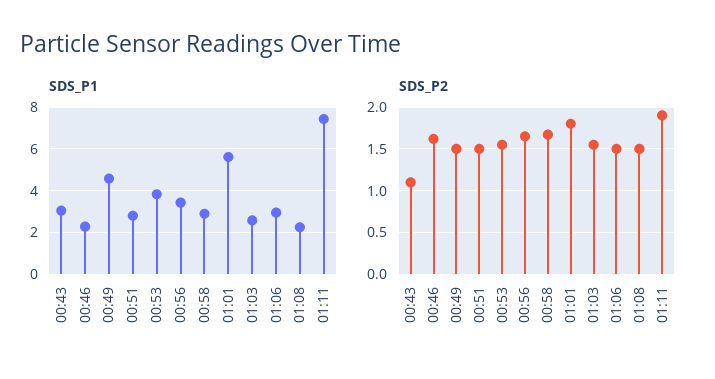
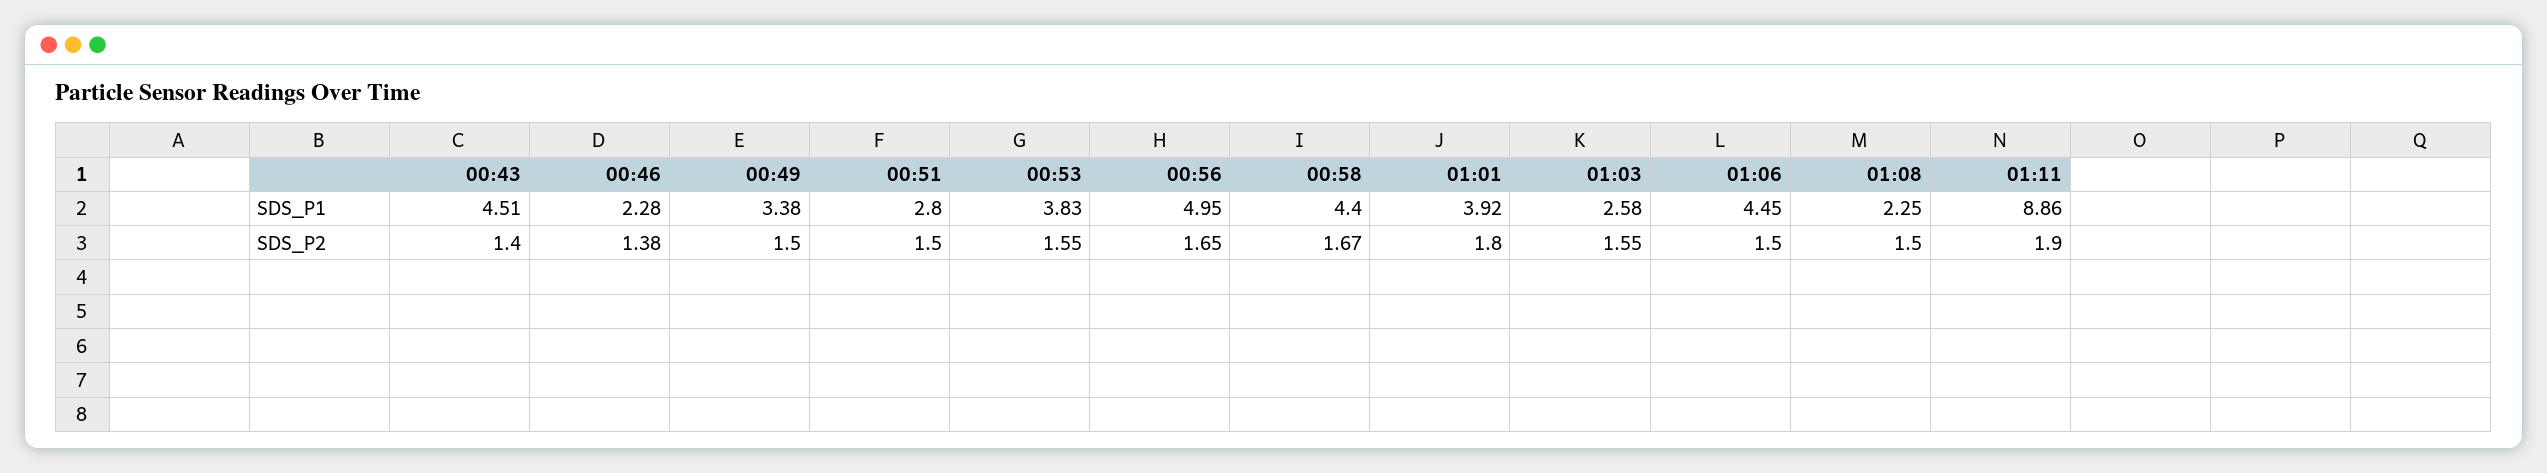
  {
    "SDS_P1": {
-     "00:43": 3,
+     "00:43": 4.51,
      "00:46": 2.28,
-     "00:49": 4.5,
+     "00:49": 3.38,
      "00:51": 2.8,
      "00:53": 3.83,
-     "00:56": 3.5,
+     "00:56": 4.95,
-     "00:58": 3,
+     "00:58": 4.4,
-     "01:01": 5.5,
+     "01:01": 3.92,
      "01:03": 2.58,
-     "01:06": 3,
+     "01:06": 4.45,
      "01:08": 2.25,
-     "01:11": 7.5
+     "01:11": 8.86
    },
    "SDS_P2": {
-     "00:43": 1.1,
+     "00:43": 1.4,
-     "00:46": 1.6,
+     "00:46": 1.38,
      "00:49": 1.5,
      "00:51": 1.5,
      "00:53": 1.55,
      "00:56": 1.65,
      "00:58": 1.67,
      "01:01": 1.8,
      "01:03": 1.55,
      "01:06": 1.5,
      "01:08": 1.5,
      "01:11": 1.9
    }
  }

